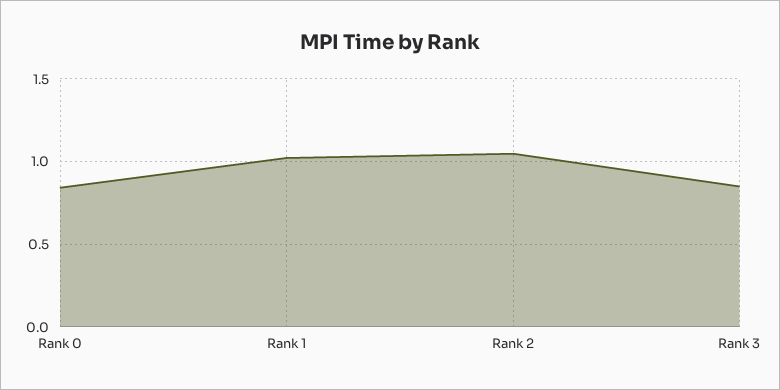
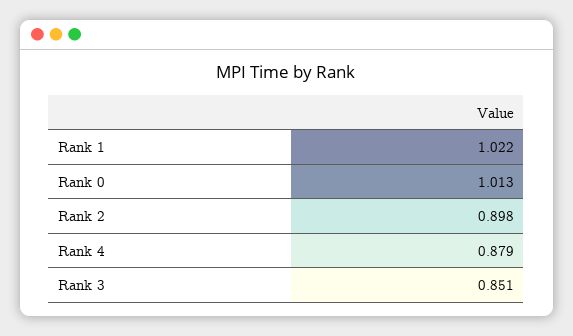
  {
-   "Rank 0": 0.85,
+   "Rank 0": 1.013,
    "Rank 1": 1.022,
-   "Rank 2": 1.05,
+   "Rank 2": 0.898,
-   "Rank 3": 0.851
+   "Rank 3": 0.851,
+   "Rank 4": 0.879
  }

